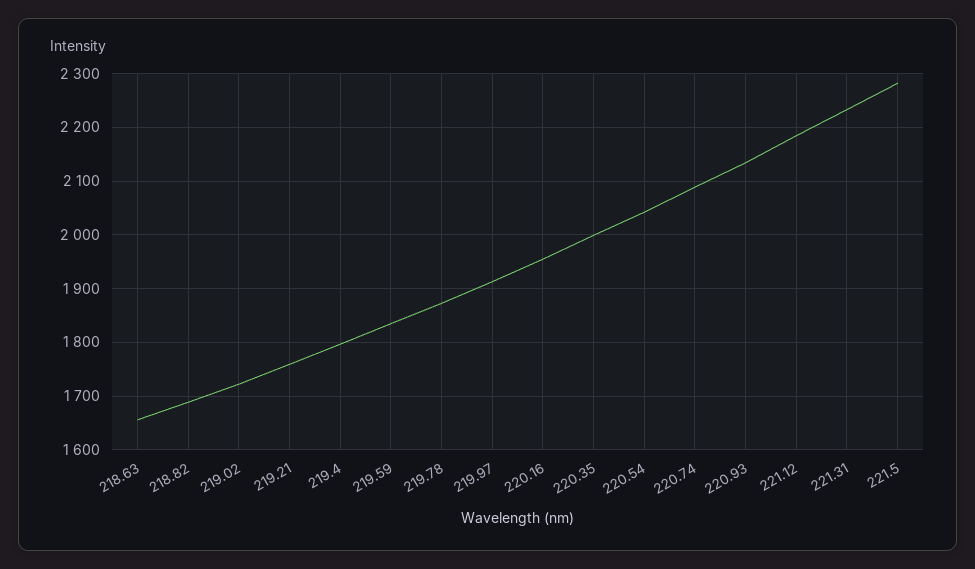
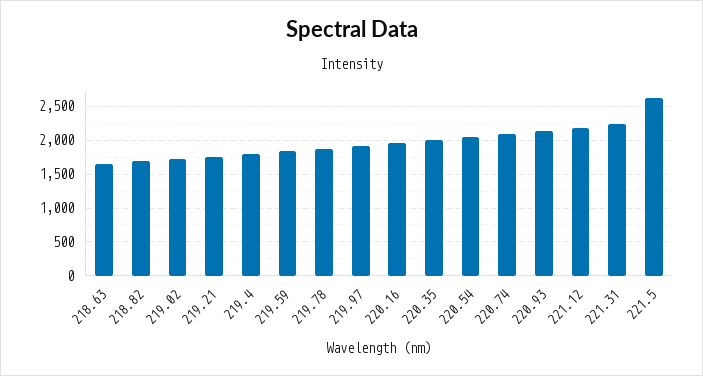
  {
    "218.63": 1660,
    "218.82": 1680,
    "219.02": 1720,
    "219.21": 1760,
    "219.4": 1800,
    "219.59": 1840,
    "219.78": 1880,
    "219.97": 1920,
    "220.16": 1960,
    "220.35": 2000,
    "220.54": 2040,
    "220.74": 2080,
    "220.93": 2140,
    "221.12": 2180,
    "221.31": 2240,
-   "221.5": 2280
+   "221.5": 2600
  }

